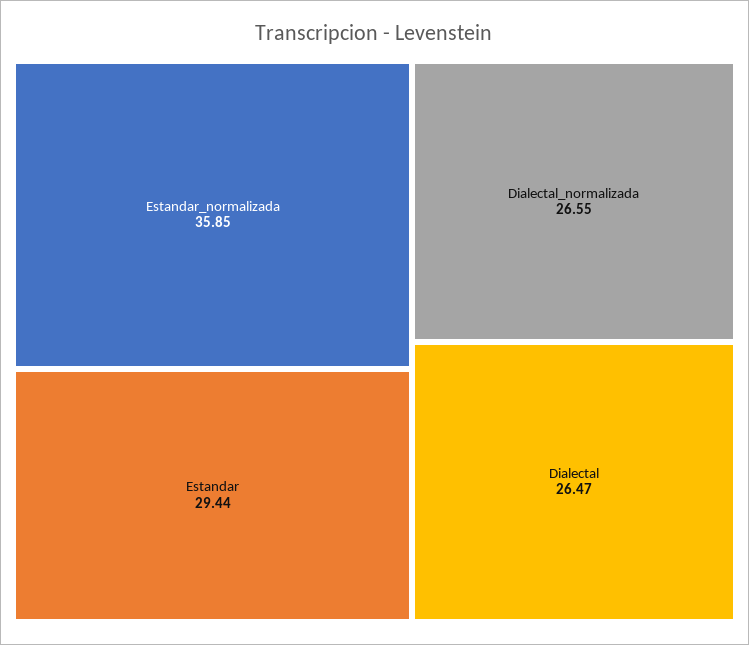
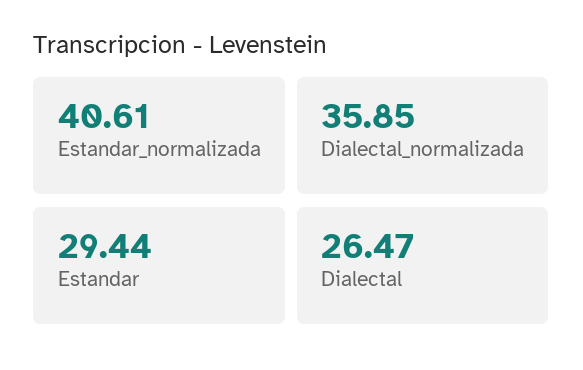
  {
-   "Estandar_normalizada": 35.85,
+   "Estandar_normalizada": 40.61,
    "Estandar": 29.44,
-   "Dialectal_normalizada": 26.55,
+   "Dialectal_normalizada": 35.85,
    "Dialectal": 26.47
  }

